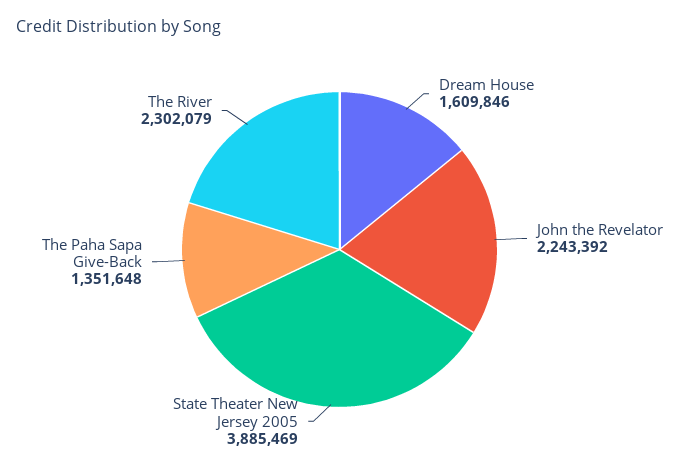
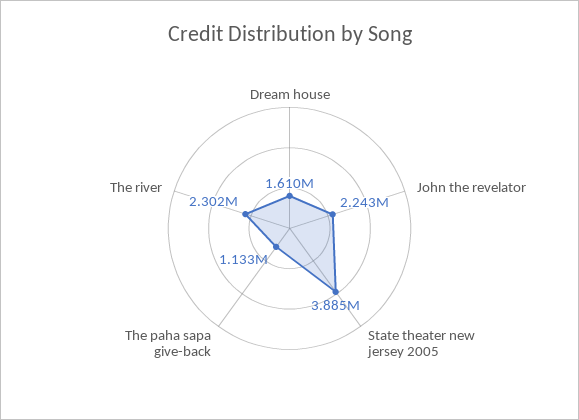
  {
    "Dream House": 1609846,
    "John the Revelator": 2243392,
    "State Theater New Jersey 2005": 3885469,
-   "The Paha Sapa Give-Back": 1351648,
+   "The Paha Sapa Give-Back": 1133000,
    "The River": 2302079
  }

